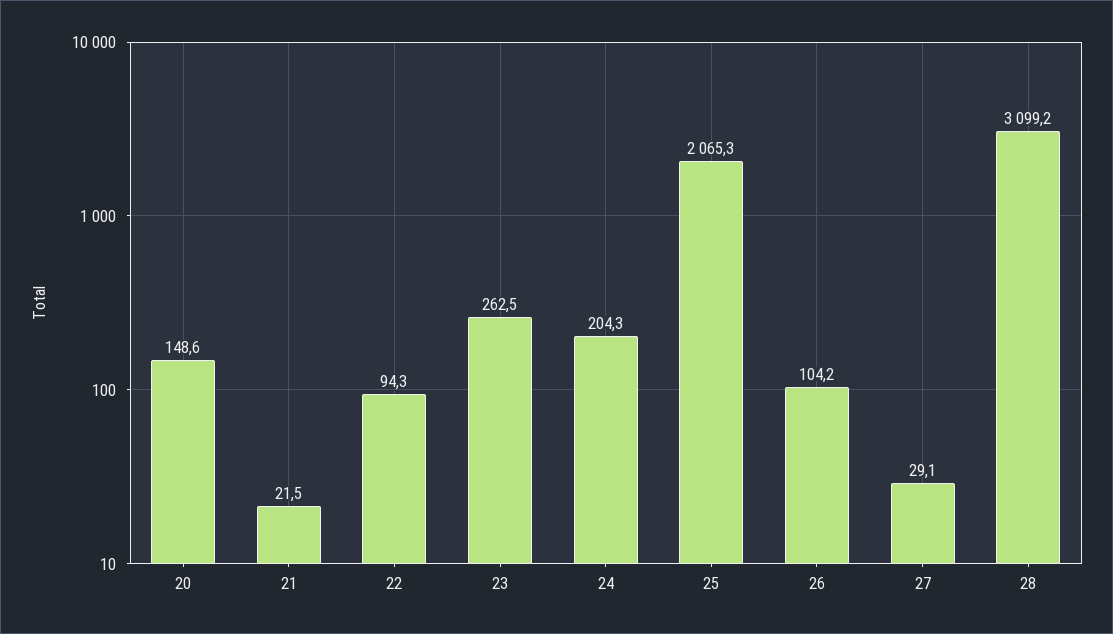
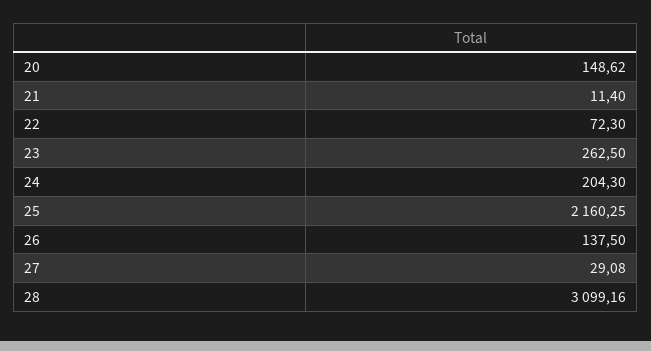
  {
    "20": 148.62,
-   "21": 21.5,
+   "21": 11.4,
-   "22": 94.3,
+   "22": 72.3,
    "23": 262.5,
    "24": 204.3,
-   "25": 2065.3,
+   "25": 2160.25,
-   "26": 104.2,
+   "26": 137.5,
    "27": 29.08,
    "28": 3099.16
  }

